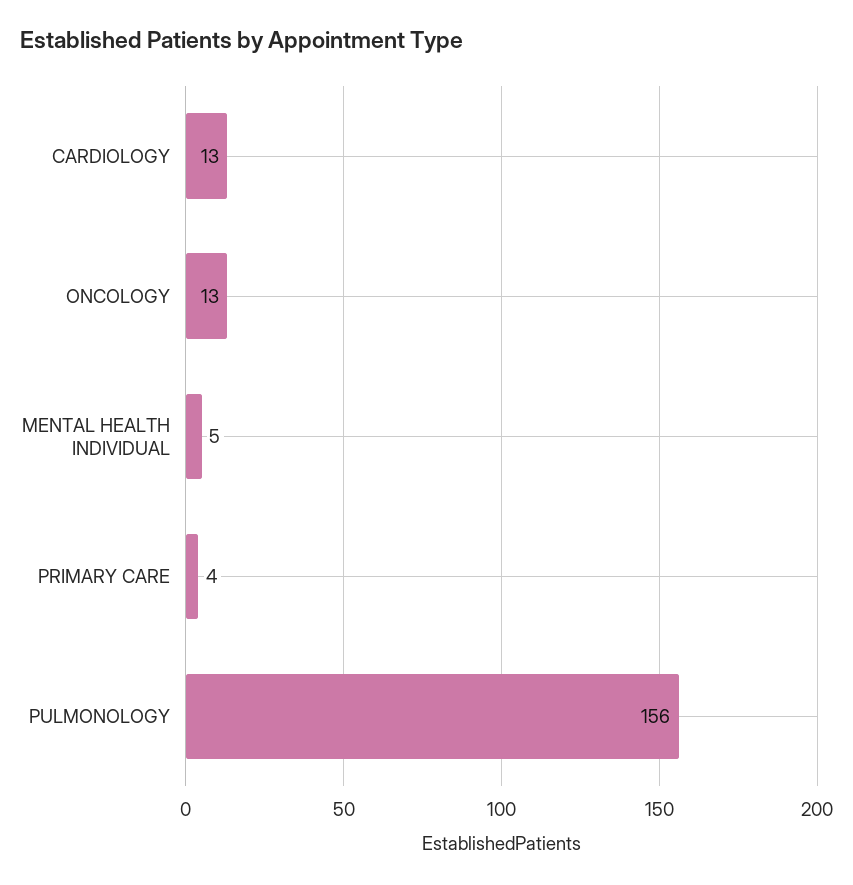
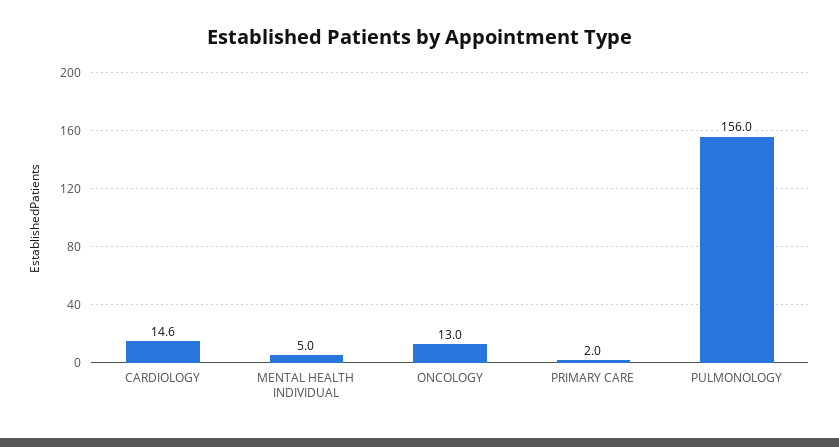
  {
-   "CARDIOLOGY": 13,
+   "CARDIOLOGY": 14.6,
    "ONCOLOGY": 13,
    "MENTAL HEALTH INDIVIDUAL": 5,
-   "PRIMARY CARE": 4,
+   "PRIMARY CARE": 2,
    "PULMONOLOGY": 156
  }

